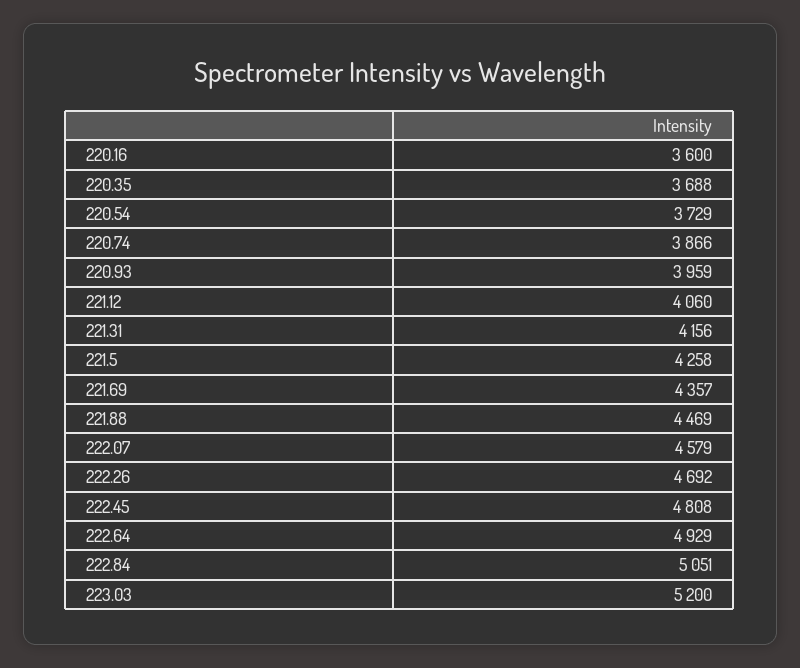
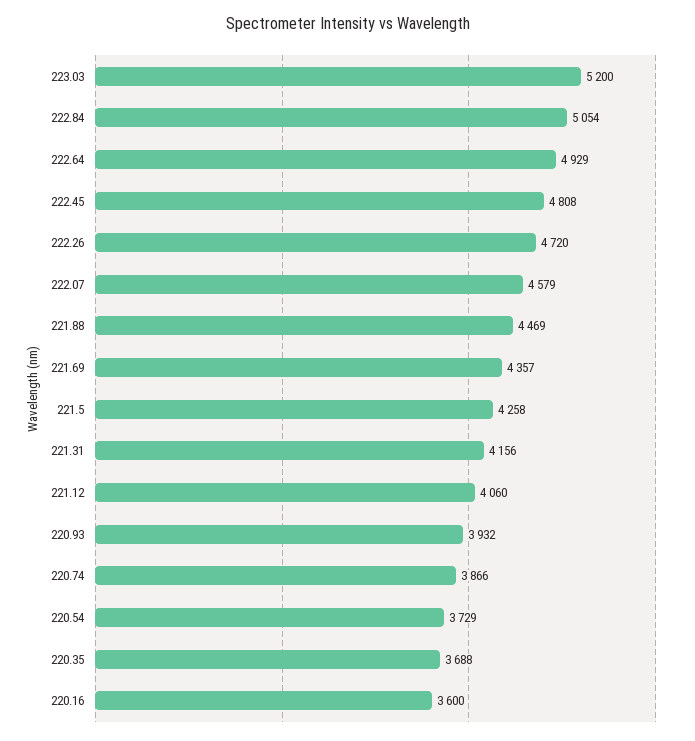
  {
    "220.16": 3600,
    "220.35": 3688,
    "220.54": 3729,
    "220.74": 3866,
-   "220.93": 3959,
+   "220.93": 3932,
    "221.12": 4060,
    "221.31": 4156,
    "221.5": 4258,
    "221.69": 4357,
    "221.88": 4469,
    "222.07": 4579,
-   "222.26": 4692,
+   "222.26": 4720,
    "222.45": 4808,
    "222.64": 4929,
-   "222.84": 5051,
+   "222.84": 5054,
    "223.03": 5200
  }

